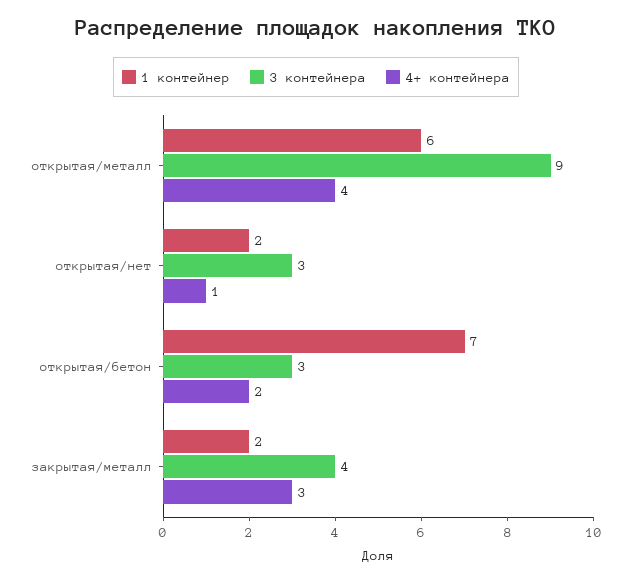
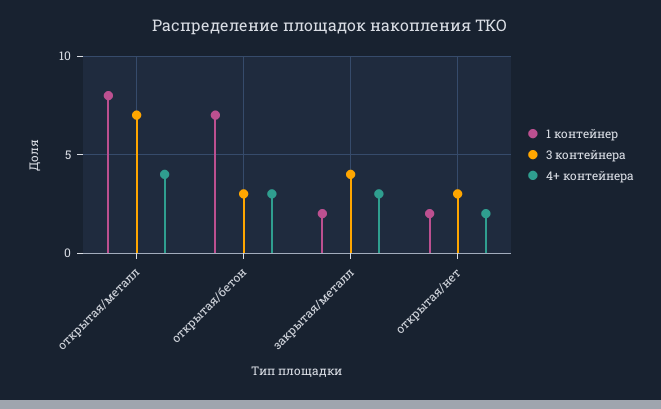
  {
    "1 контейнер": {
-     "открытая/металл": 6,
+     "открытая/металл": 8,
      "открытая/нет": 2,
      "открытая/бетон": 7,
      "закрытая/металл": 2
    },
    "3 контейнера": {
-     "открытая/металл": 9,
+     "открытая/металл": 7,
      "открытая/нет": 3,
      "открытая/бетон": 3,
      "закрытая/металл": 4
    },
    "4+ контейнера": {
      "открытая/металл": 4,
-     "открытая/нет": 1,
+     "открытая/нет": 2,
-     "открытая/бетон": 2,
+     "открытая/бетон": 3,
      "закрытая/металл": 3
    }
  }

